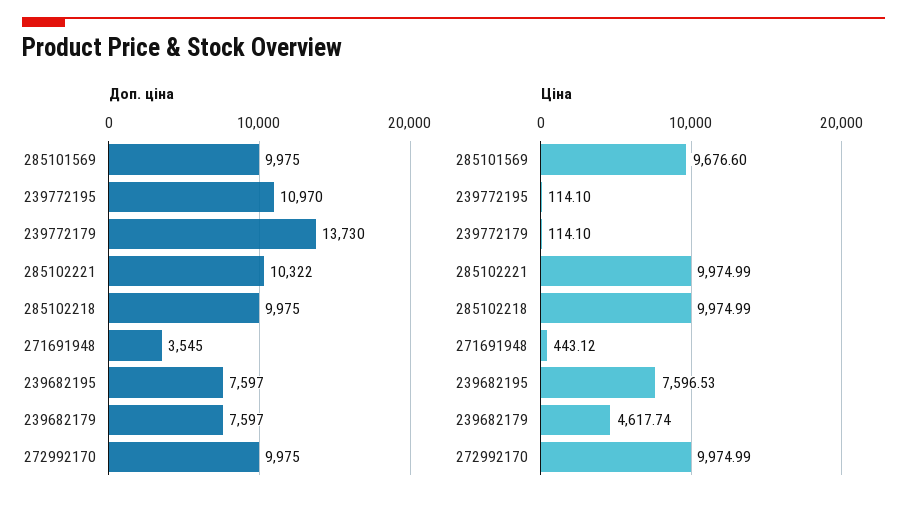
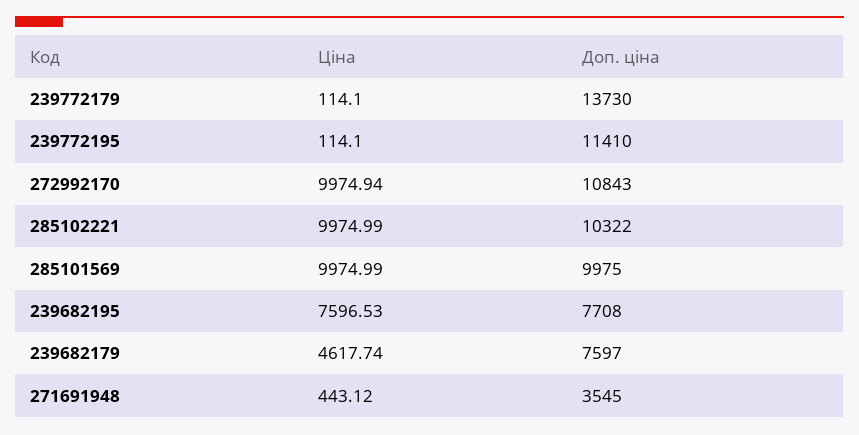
  {
    "Доп. ціна": {
      "285101569": 9975,
-     "239772195": 10970,
+     "239772195": 11410,
      "239772179": 13730,
      "285102221": 10322,
-     "285102218": 9975,
      "271691948": 3545,
-     "239682195": 7597,
+     "239682195": 7708,
      "239682179": 7597,
-     "272992170": 9975
+     "272992170": 10843
    },
    "Ціна": {
-     "285101569": 9676.6,
+     "285101569": 9974.99,
      "239772195": 114.1,
      "239772179": 114.1,
      "285102221": 9974.99,
-     "285102218": 9974.99,
      "271691948": 443.12,
      "239682195": 7596.53,
      "239682179": 4617.74,
-     "272992170": 9974.99
+     "272992170": 9974.94
    }
  }

